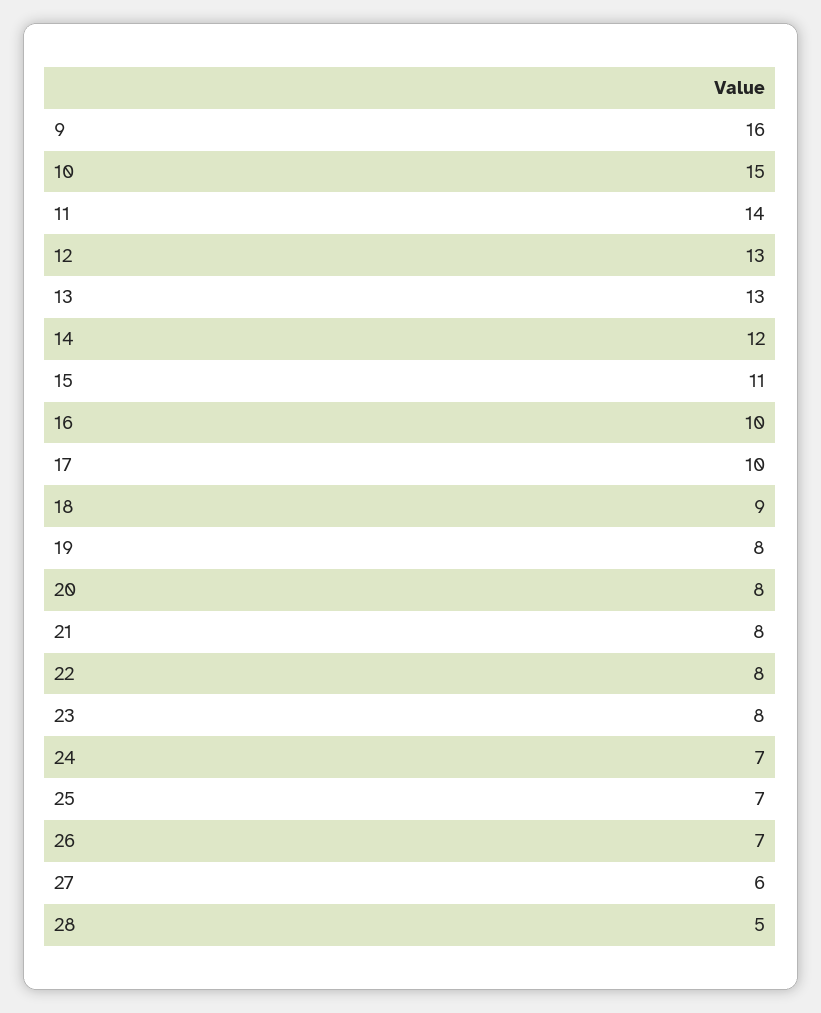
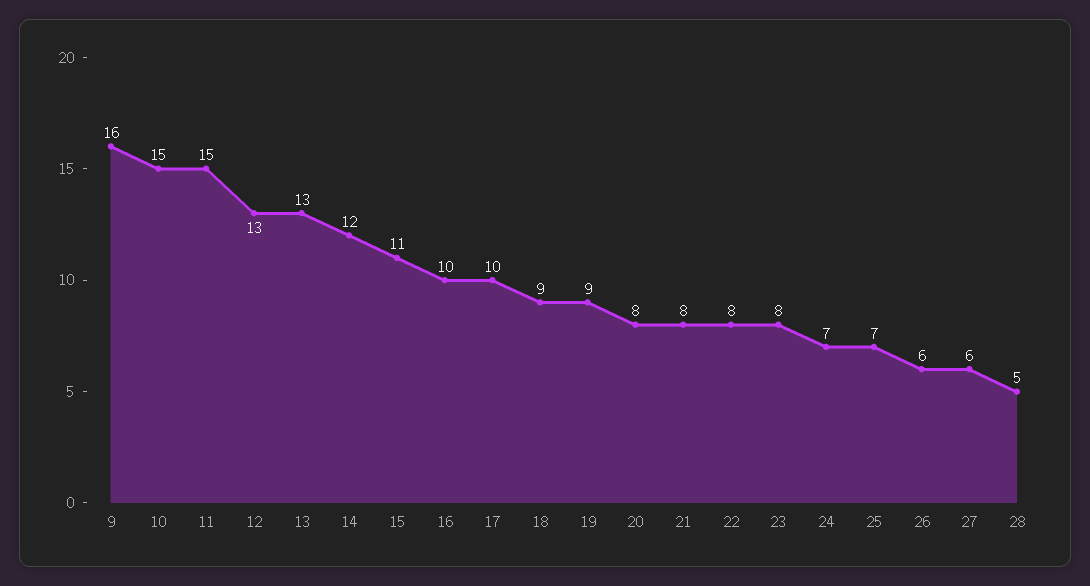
  {
    "9": 16,
    "10": 15,
-   "11": 14,
+   "11": 15,
    "12": 13,
    "13": 13,
    "14": 12,
    "15": 11,
    "16": 10,
    "17": 10,
    "18": 9,
-   "19": 8,
+   "19": 9,
    "20": 8,
    "21": 8,
    "22": 8,
    "23": 8,
    "24": 7,
    "25": 7,
-   "26": 7,
+   "26": 6,
    "27": 6,
    "28": 5
  }

